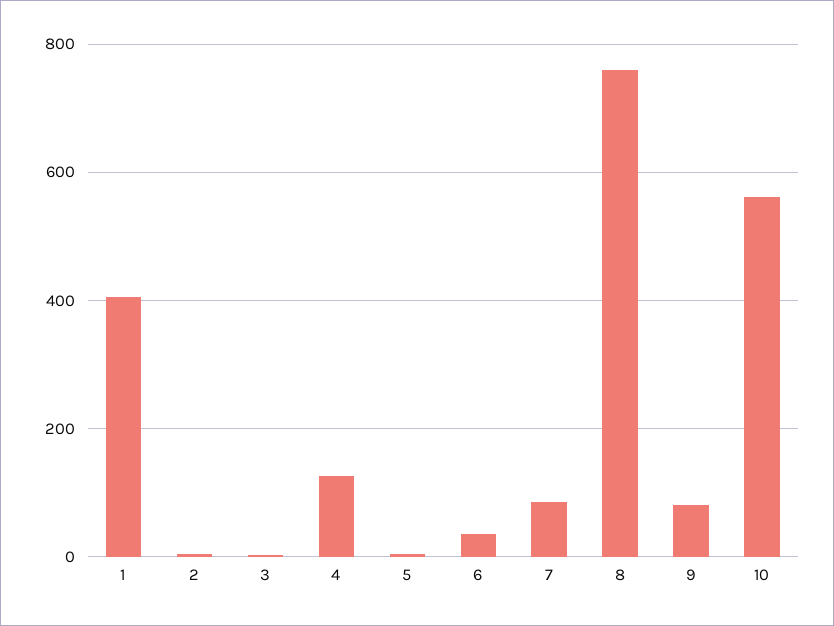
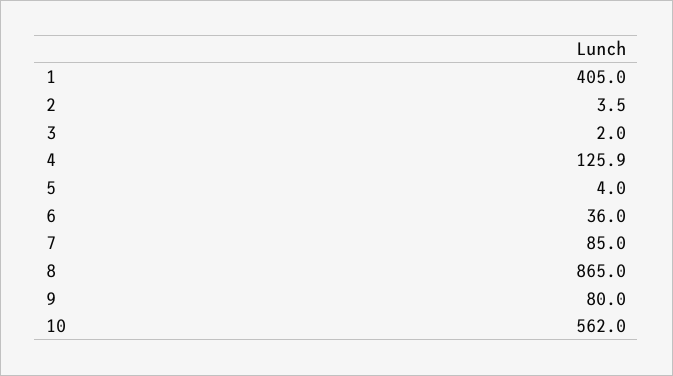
  {
    "1": 405,
    "2": 3.5,
    "3": 2,
    "4": 125.9,
    "5": 4,
    "6": 36,
    "7": 85,
-   "8": 760,
+   "8": 865,
    "9": 80,
    "10": 562
  }

